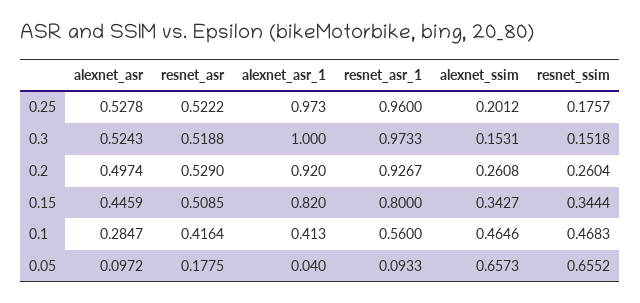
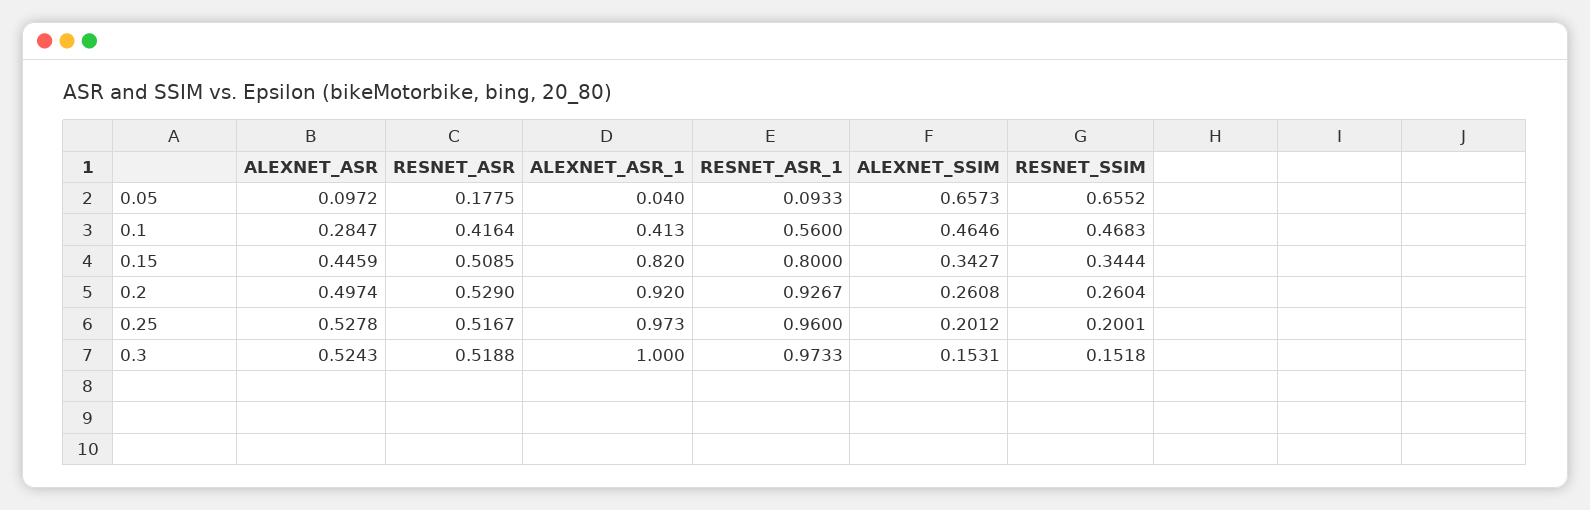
  {
    "alexnet_asr": {
      "0.25": 0.5278,
      "0.3": 0.5243,
      "0.2": 0.4974,
      "0.15": 0.4459,
      "0.1": 0.2847,
      "0.05": 0.0972
    },
    "resnet_asr": {
-     "0.25": 0.5222,
+     "0.25": 0.5167,
      "0.3": 0.5188,
      "0.2": 0.529,
      "0.15": 0.5085,
      "0.1": 0.4164,
      "0.05": 0.1775
    },
    "alexnet_asr_1": {
      "0.25": 0.973,
      "0.3": 1,
      "0.2": 0.92,
      "0.15": 0.82,
      "0.1": 0.413,
      "0.05": 0.04
    },
    "resnet_asr_1": {
      "0.25": 0.96,
      "0.3": 0.9733,
      "0.2": 0.9267,
      "0.15": 0.8,
      "0.1": 0.56,
      "0.05": 0.0933
    },
    "alexnet_ssim": {
      "0.25": 0.2012,
      "0.3": 0.1531,
      "0.2": 0.2608,
      "0.15": 0.3427,
      "0.1": 0.4646,
      "0.05": 0.6573
    },
    "resnet_ssim": {
-     "0.25": 0.1757,
+     "0.25": 0.2001,
      "0.3": 0.1518,
      "0.2": 0.2604,
      "0.15": 0.3444,
      "0.1": 0.4683,
      "0.05": 0.6552
    }
  }

